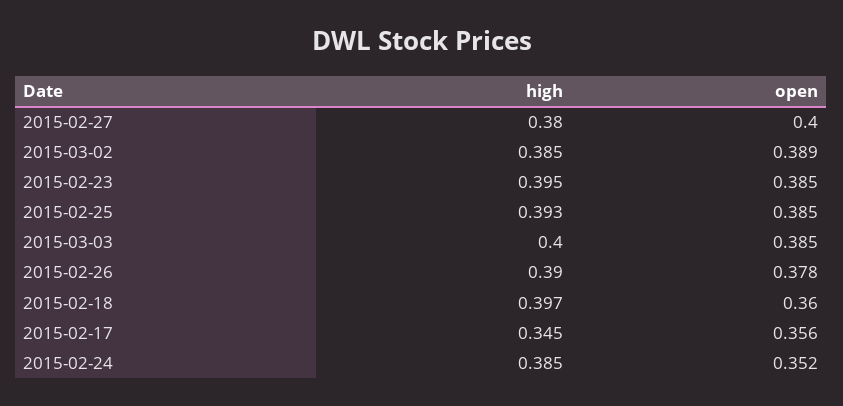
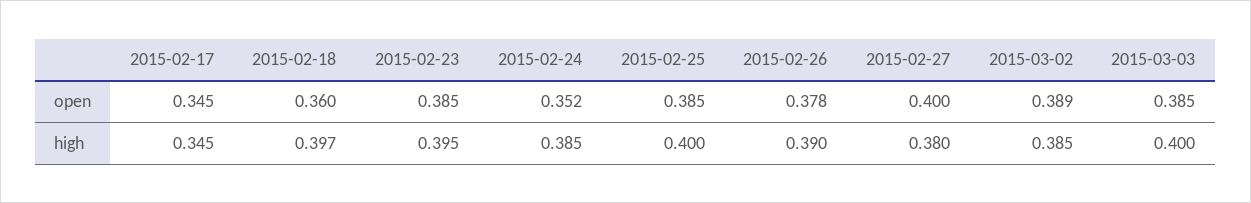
  {
    "high": {
      "2015-02-27": 0.38,
      "2015-03-02": 0.385,
      "2015-02-23": 0.395,
-     "2015-02-25": 0.393,
+     "2015-02-25": 0.4,
      "2015-03-03": 0.4,
      "2015-02-26": 0.39,
      "2015-02-18": 0.397,
      "2015-02-17": 0.345,
      "2015-02-24": 0.385
    },
    "open": {
      "2015-02-27": 0.4,
      "2015-03-02": 0.389,
      "2015-02-23": 0.385,
      "2015-02-25": 0.385,
      "2015-03-03": 0.385,
      "2015-02-26": 0.378,
      "2015-02-18": 0.36,
-     "2015-02-17": 0.356,
+     "2015-02-17": 0.345,
      "2015-02-24": 0.352
    }
  }

